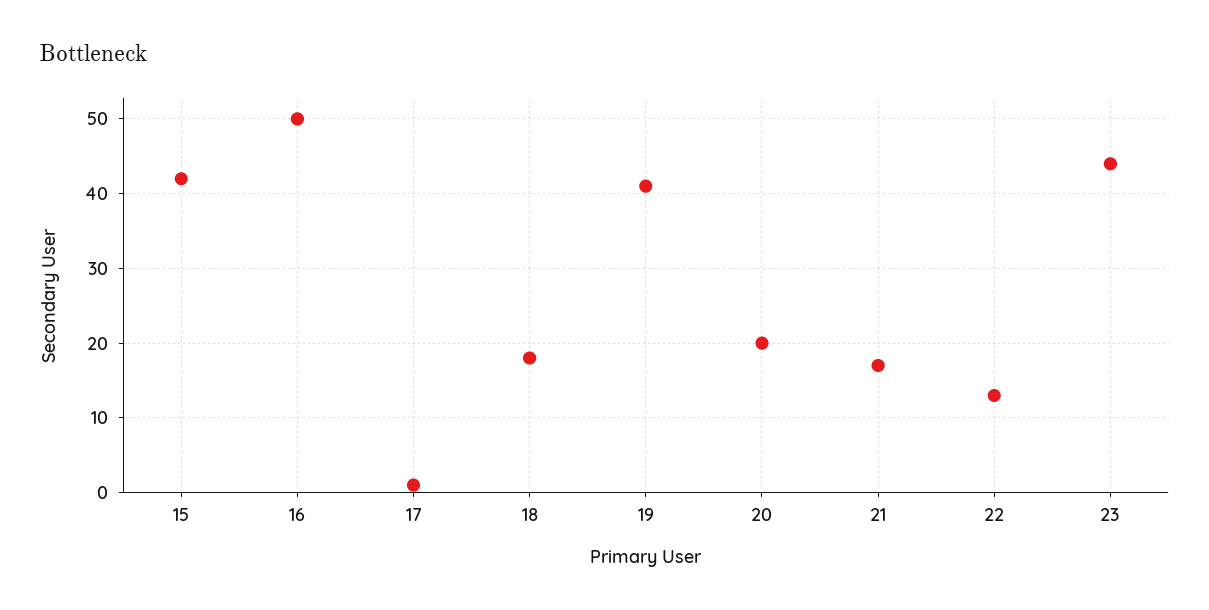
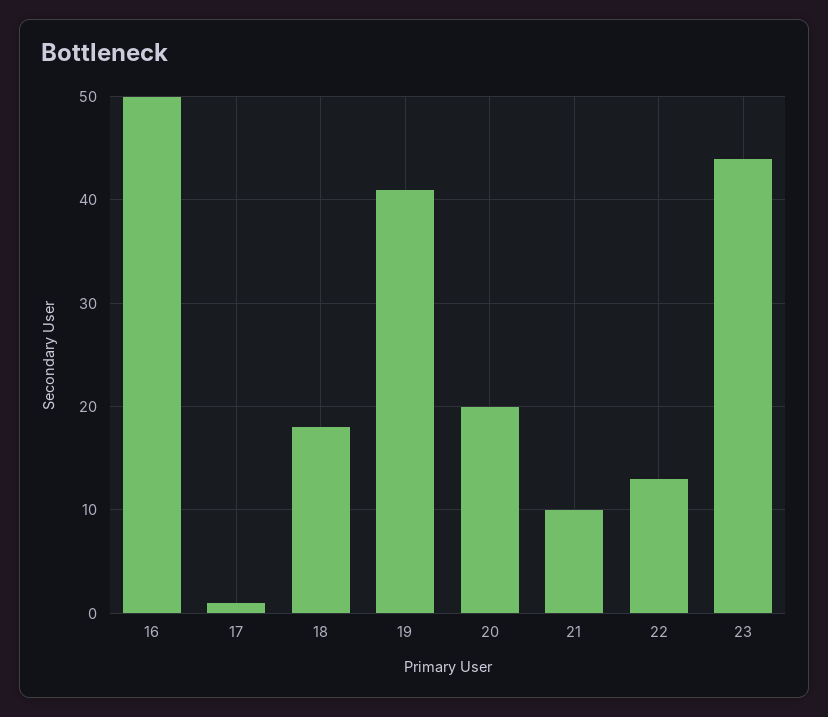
  {
-   "15": 42,
    "16": 50,
    "17": 1,
    "18": 18,
    "19": 41,
    "20": 20,
-   "21": 17,
+   "21": 10,
    "22": 13,
    "23": 44
  }

